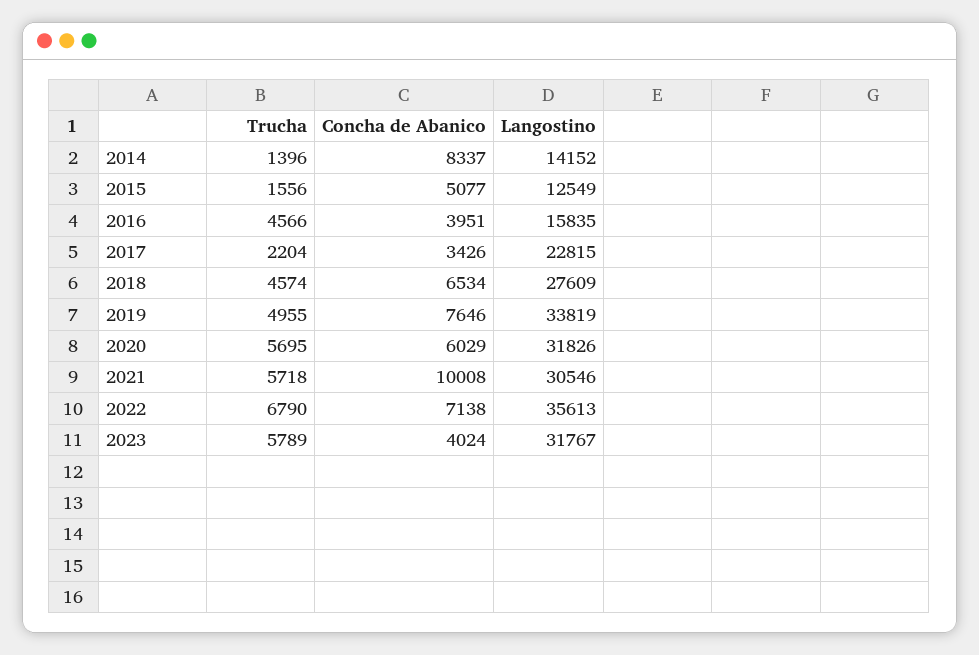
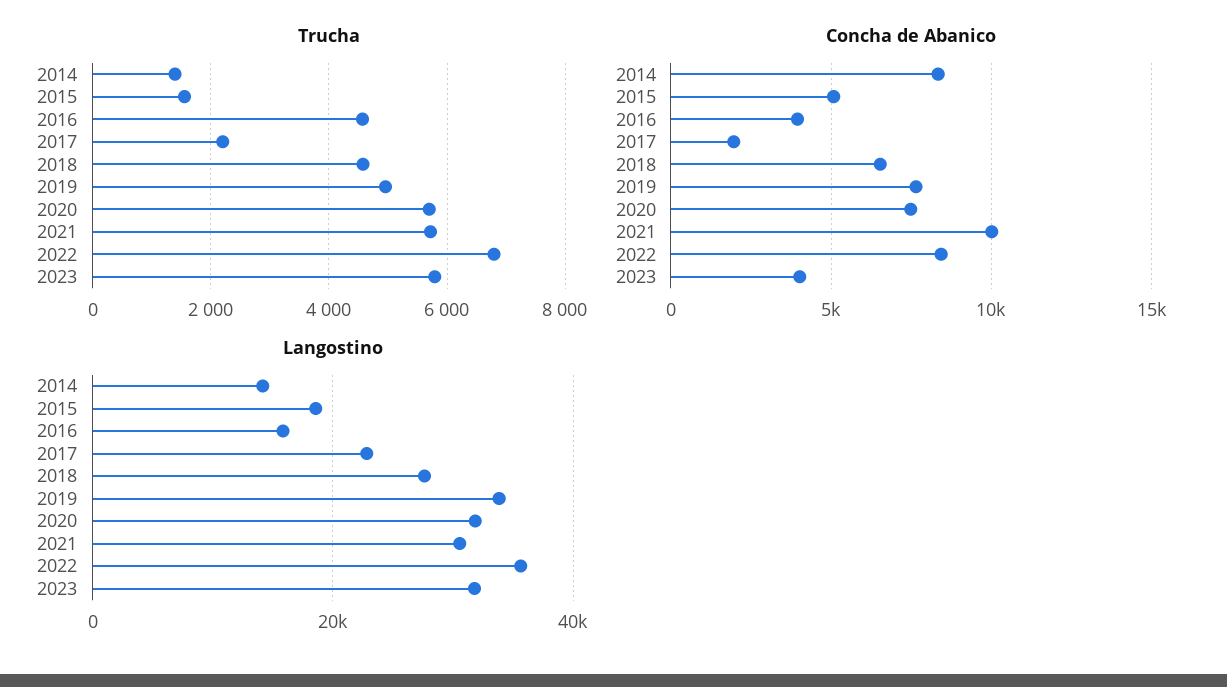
  {
    "Trucha": {
      "2014": 1396,
      "2015": 1556,
      "2016": 4566,
      "2017": 2204,
      "2018": 4574,
      "2019": 4955,
      "2020": 5695,
      "2021": 5718,
      "2022": 6790,
      "2023": 5789
    },
    "Concha de Abanico": {
      "2014": 8337,
      "2015": 5077,
      "2016": 3951,
-     "2017": 3426,
+     "2017": 2000,
      "2018": 6534,
      "2019": 7646,
-     "2020": 6029,
+     "2020": 7500,
      "2021": 10008,
-     "2022": 7138,
+     "2022": 8500,
      "2023": 4024
    },
    "Langostino": {
      "2014": 14152,
-     "2015": 12549,
+     "2015": 18000,
      "2016": 15835,
      "2017": 22815,
      "2018": 27609,
      "2019": 33819,
      "2020": 31826,
      "2021": 30546,
      "2022": 35613,
      "2023": 31767
    }
  }

